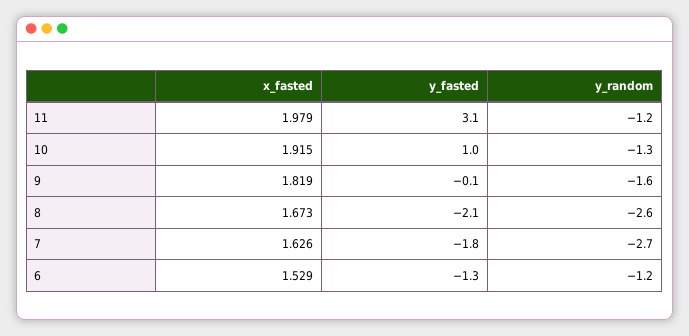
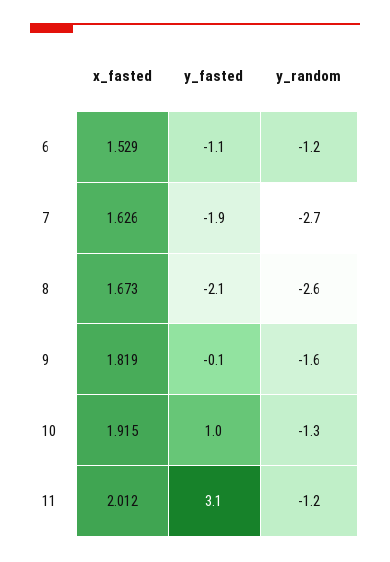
  {
    "x_fasted": {
-     "11": 1.979,
+     "11": 2.012,
      "10": 1.915,
      "9": 1.819,
      "8": 1.673,
      "7": 1.626,
      "6": 1.529
    },
    "y_fasted": {
      "11": 3.1,
      "10": 1,
      "9": -0.1,
      "8": -2.1,
-     "7": -1.8,
+     "7": -1.9,
-     "6": -1.3
+     "6": -1.1
    },
    "y_random": {
      "11": -1.2,
      "10": -1.3,
      "9": -1.6,
      "8": -2.6,
      "7": -2.7,
      "6": -1.2
    }
  }

